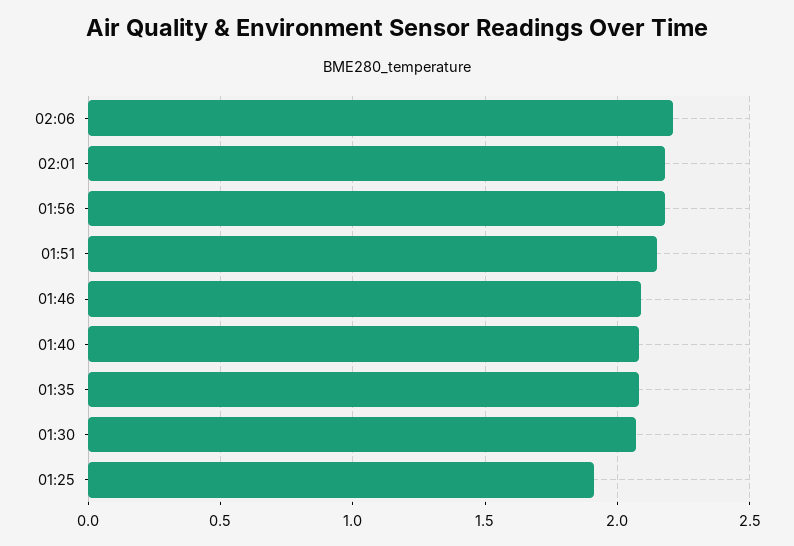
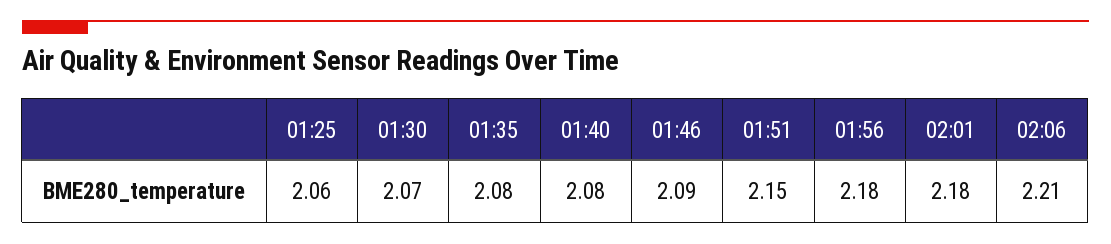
  {
    "02:06": 2.21,
    "02:01": 2.18,
    "01:56": 2.18,
    "01:51": 2.15,
    "01:46": 2.09,
    "01:40": 2.08,
    "01:35": 2.08,
    "01:30": 2.07,
-   "01:25": 1.9
+   "01:25": 2.06
  }

